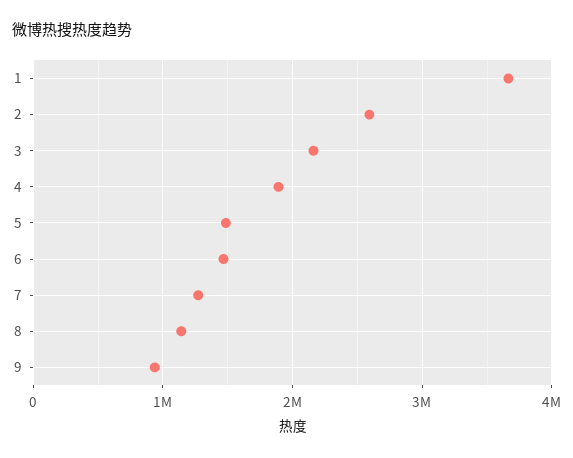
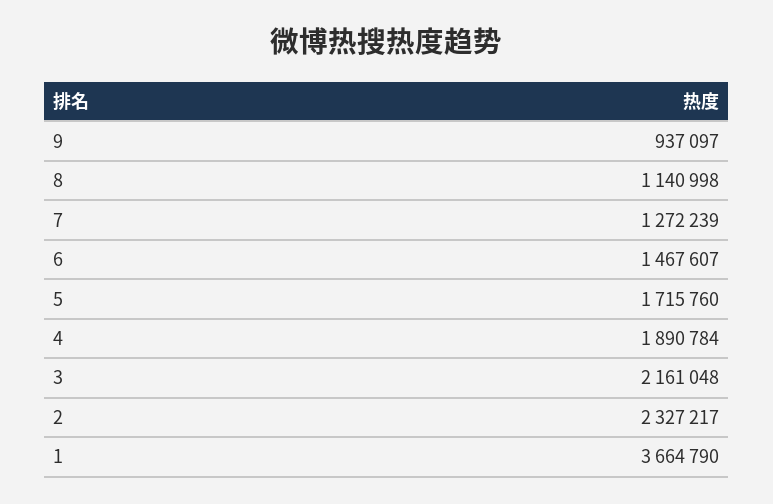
  {
    "1": 3664790,
-   "2": 2600000,
+   "2": 2327217,
    "3": 2161048,
    "4": 1890784,
-   "5": 1500000,
+   "5": 1715760,
    "6": 1467607,
    "7": 1272239,
    "8": 1140998,
    "9": 937097
  }

